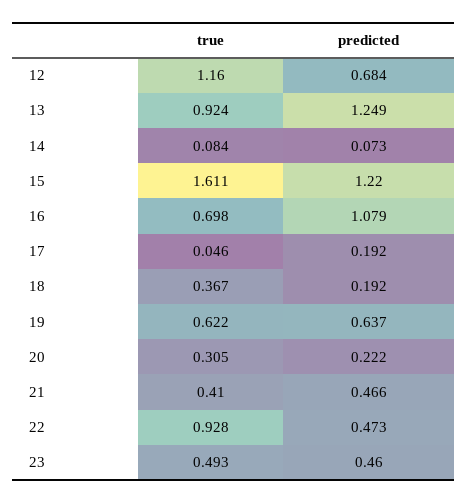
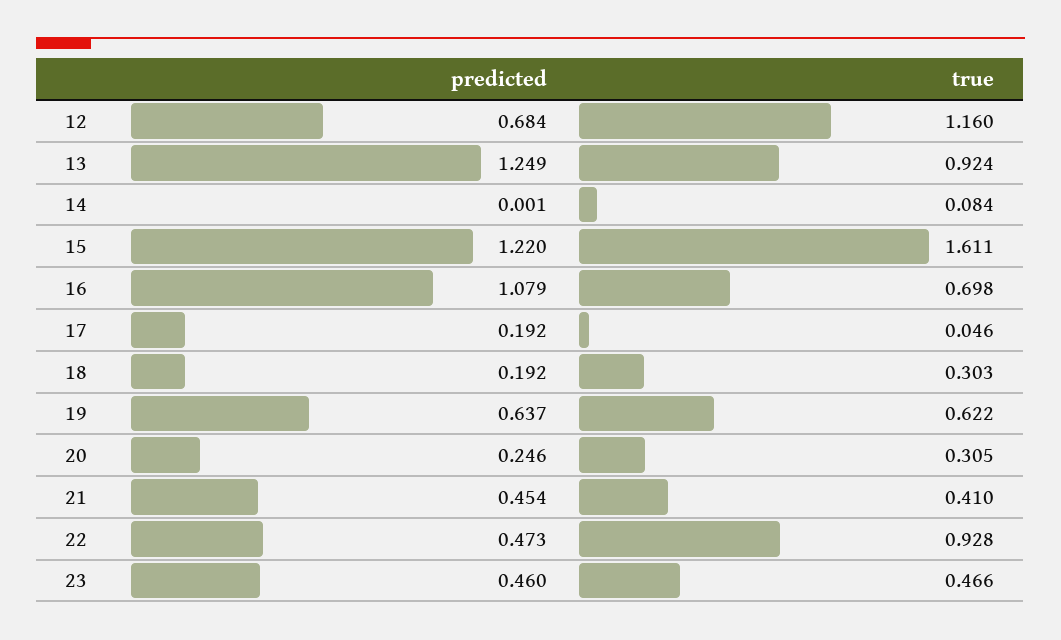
  {
    "true": {
      "12": 1.16,
      "13": 0.924,
      "14": 0.084,
      "15": 1.611,
      "16": 0.698,
      "17": 0.046,
-     "18": 0.367,
+     "18": 0.303,
      "19": 0.622,
      "20": 0.305,
      "21": 0.41,
      "22": 0.928,
-     "23": 0.493
+     "23": 0.466
    },
    "predicted": {
      "12": 0.684,
      "13": 1.249,
-     "14": 0.073,
+     "14": 0.001,
      "15": 1.22,
      "16": 1.079,
      "17": 0.192,
      "18": 0.192,
      "19": 0.637,
-     "20": 0.222,
+     "20": 0.246,
-     "21": 0.466,
+     "21": 0.454,
      "22": 0.473,
      "23": 0.46
    }
  }

